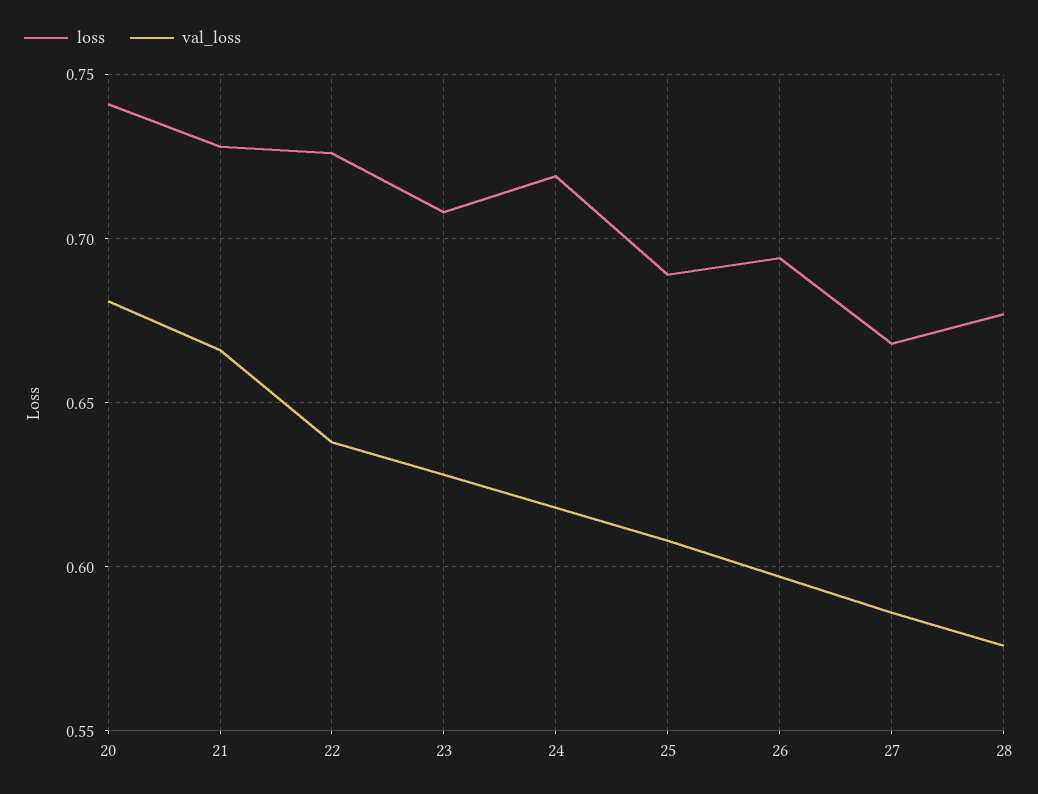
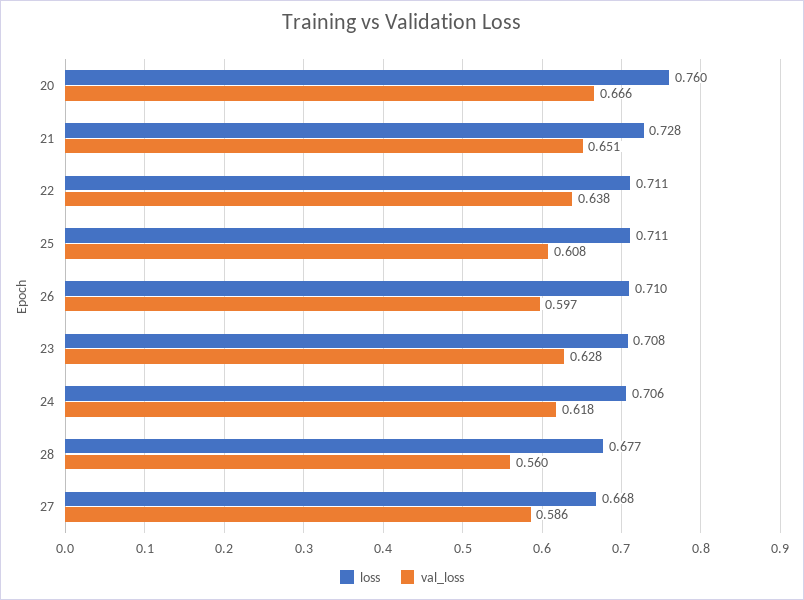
  {
    "loss": {
-     "20": 0.74,
+     "20": 0.76,
      "21": 0.728,
-     "22": 0.725,
+     "22": 0.711,
      "23": 0.708,
-     "24": 0.72,
+     "24": 0.706,
-     "25": 0.69,
+     "25": 0.711,
-     "26": 0.695,
+     "26": 0.71,
      "27": 0.668,
      "28": 0.677
    },
    "val_loss": {
-     "20": 0.68,
+     "20": 0.666,
-     "21": 0.665,
+     "21": 0.651,
      "22": 0.638,
      "23": 0.628,
      "24": 0.618,
      "25": 0.608,
      "26": 0.597,
      "27": 0.586,
-     "28": 0.575
+     "28": 0.56
    }
  }

